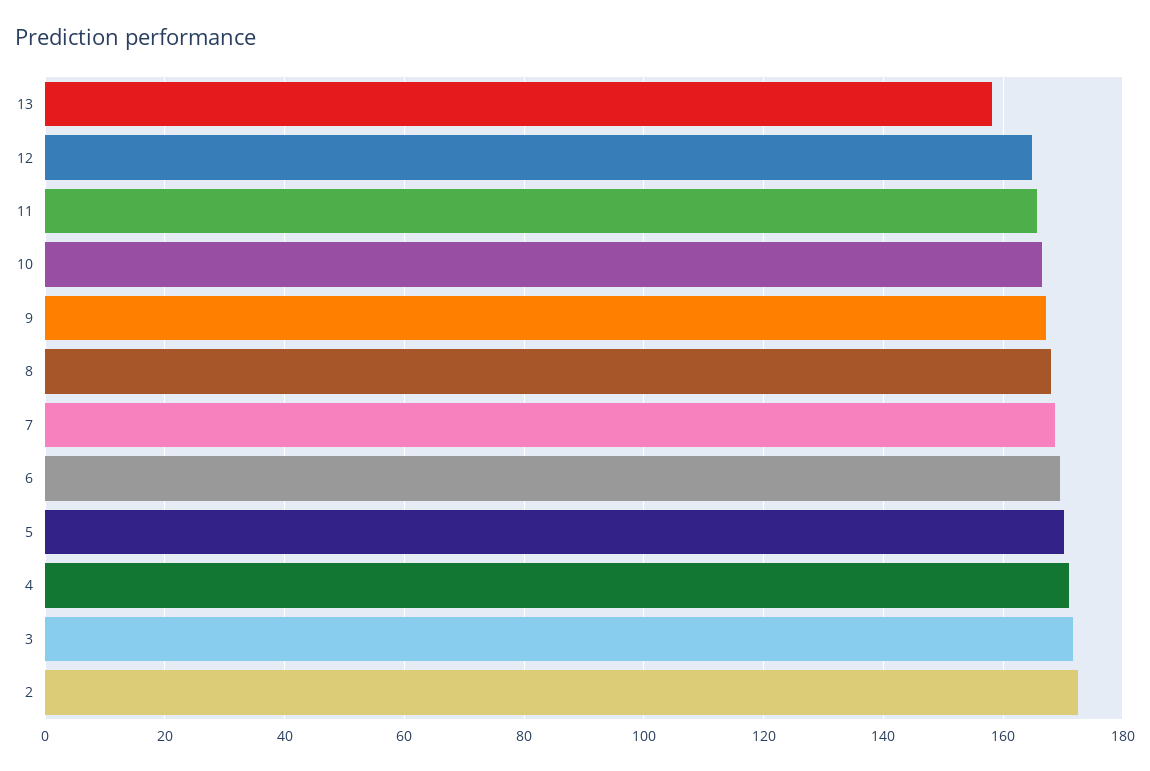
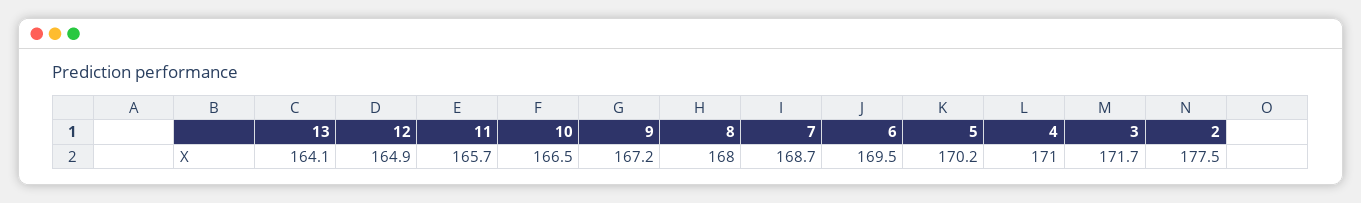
  {
-   "13": 158,
+   "13": 164.1,
    "12": 164.9,
    "11": 165.7,
    "10": 166.5,
    "9": 167.2,
    "8": 168,
    "7": 168.7,
    "6": 169.5,
    "5": 170.2,
    "4": 171,
    "3": 171.7,
-   "2": 172
+   "2": 177.5
  }

